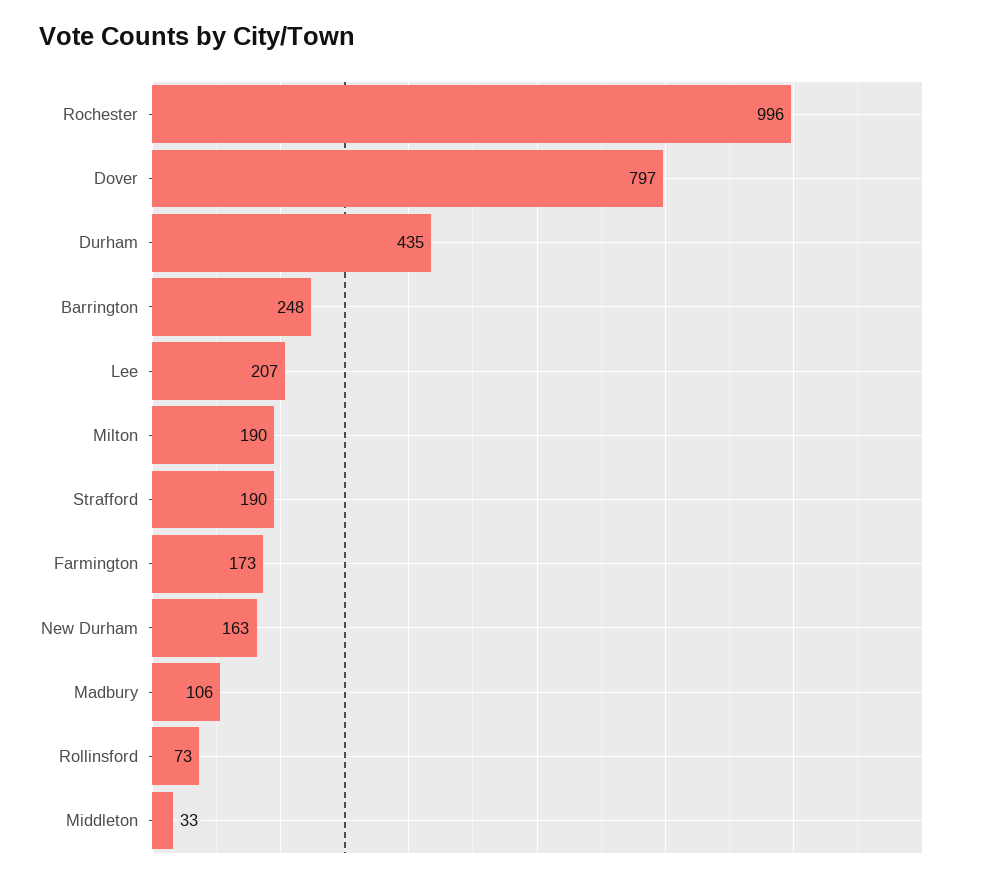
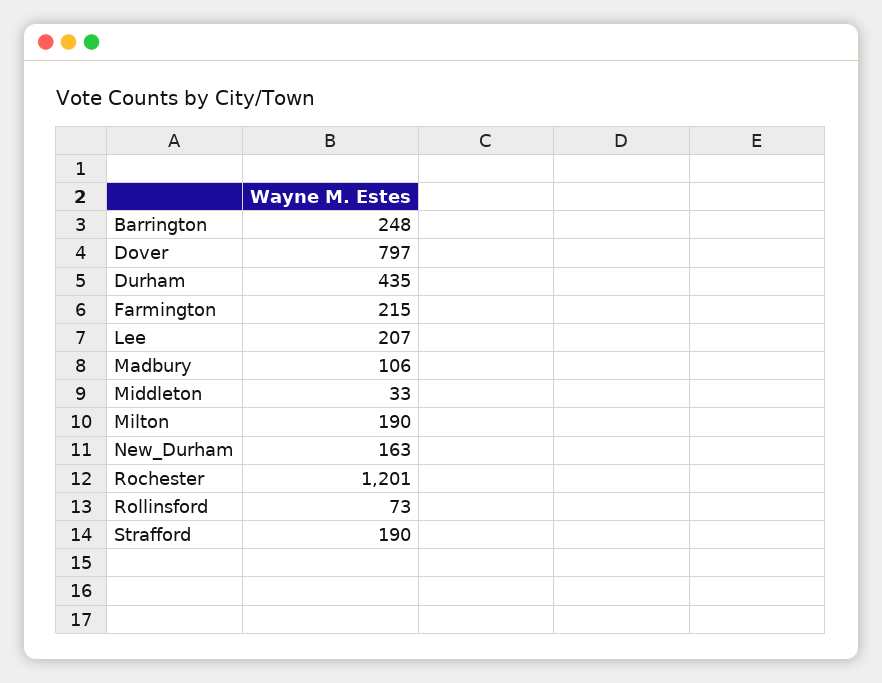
  {
-   "Rochester": 996,
+   "Rochester": 1201,
    "Dover": 797,
    "Durham": 435,
    "Barrington": 248,
    "Lee": 207,
    "Milton": 190,
    "Strafford": 190,
-   "Farmington": 173,
+   "Farmington": 215,
    "New Durham": 163,
    "Madbury": 106,
    "Rollinsford": 73,
    "Middleton": 33
  }

